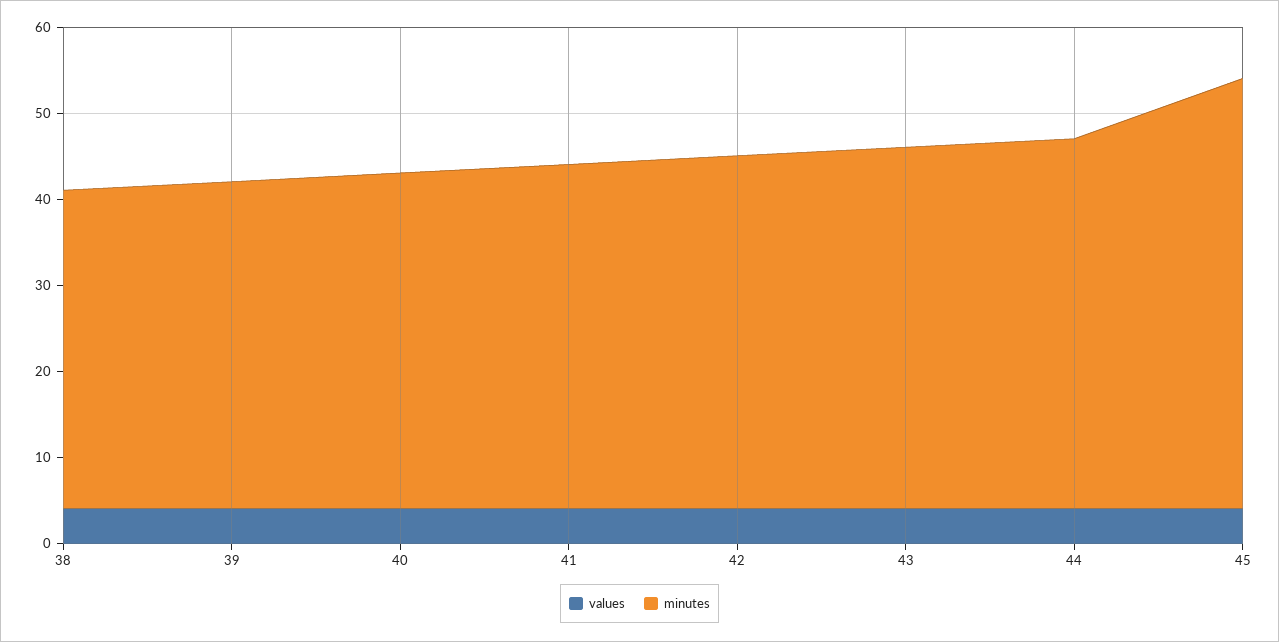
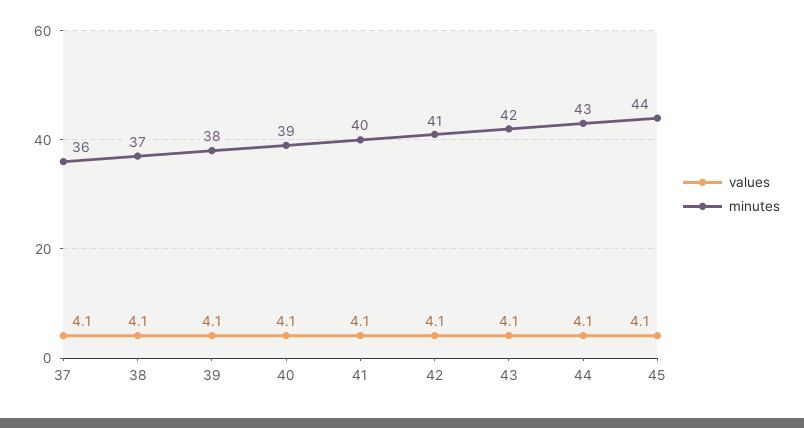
  {
    "values": {
      "38": 4.1,
      "39": 4.1,
      "40": 4.1,
      "41": 4.1,
      "42": 4.1,
      "43": 4.1,
      "44": 4.1,
-     "45": 4.1
+     "45": 4.1,
+     "37": 4.1
    },
    "minutes": {
      "38": 37,
      "39": 38,
      "40": 39,
      "41": 40,
      "42": 41,
      "43": 42,
      "44": 43,
-     "45": 50
+     "45": 44,
+     "37": 36
    }
  }

